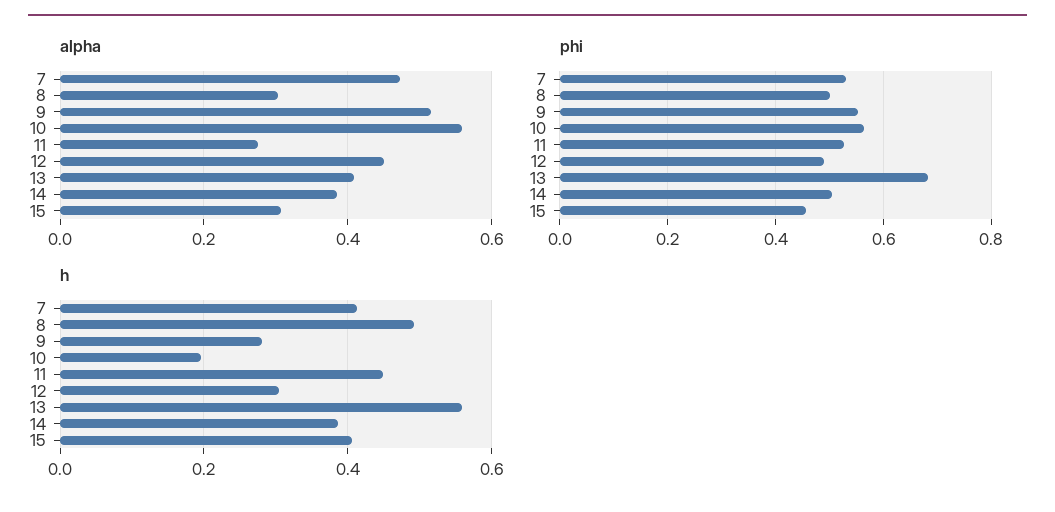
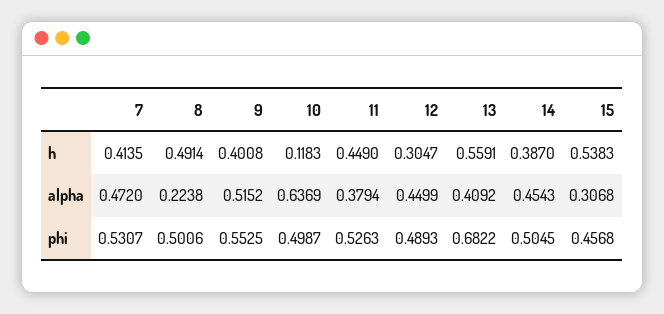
  {
    "alpha": {
      "7": 0.472,
-     "8": 0.3,
+     "8": 0.2238,
      "9": 0.5152,
-     "10": 0.56,
+     "10": 0.6369,
-     "11": 0.28,
+     "11": 0.3794,
      "12": 0.4499,
      "13": 0.4092,
-     "14": 0.38,
+     "14": 0.4543,
      "15": 0.3068
    },
    "phi": {
      "7": 0.5307,
      "8": 0.5006,
      "9": 0.5525,
-     "10": 0.56,
+     "10": 0.4987,
      "11": 0.5263,
      "12": 0.4893,
      "13": 0.6822,
      "14": 0.5045,
      "15": 0.4568
    },
    "h": {
      "7": 0.4135,
      "8": 0.4914,
-     "9": 0.28,
+     "9": 0.4008,
-     "10": 0.2,
+     "10": 0.1183,
      "11": 0.449,
      "12": 0.3047,
      "13": 0.5591,
      "14": 0.387,
-     "15": 0.4
+     "15": 0.5383
    }
  }

